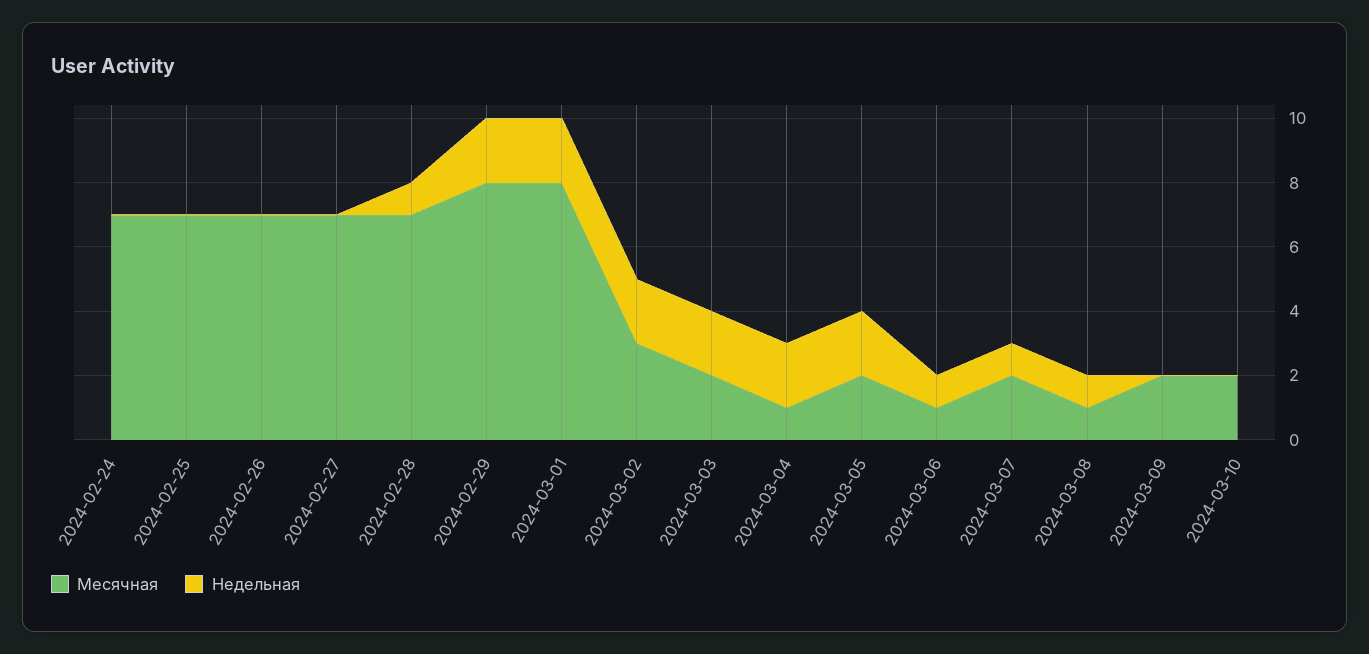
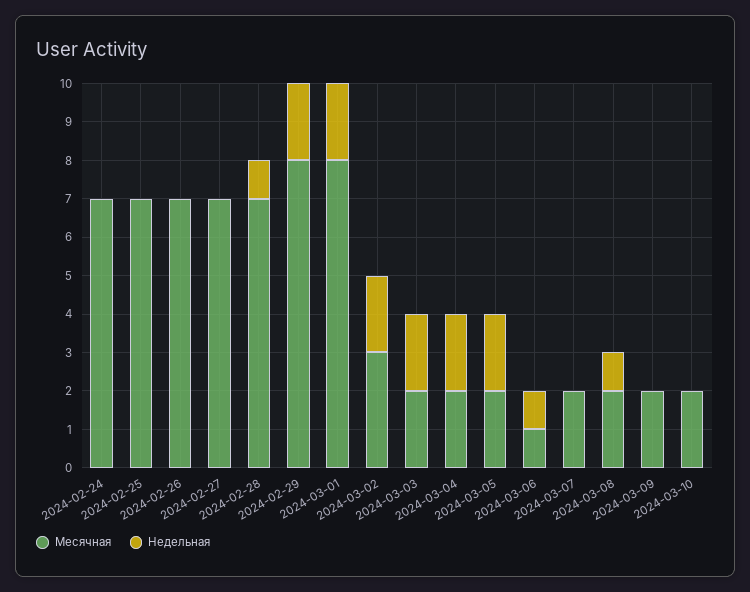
  {
    "Месячная": {
      "2024-02-24": 7,
      "2024-02-25": 7,
      "2024-02-26": 7,
      "2024-02-27": 7,
      "2024-02-28": 7,
      "2024-02-29": 8,
      "2024-03-01": 8,
      "2024-03-02": 3,
      "2024-03-03": 2,
-     "2024-03-04": 1,
+     "2024-03-04": 2,
      "2024-03-05": 2,
      "2024-03-06": 1,
      "2024-03-07": 2,
-     "2024-03-08": 1,
+     "2024-03-08": 2,
      "2024-03-09": 2,
      "2024-03-10": 2
    },
    "Недельная": {
      "2024-02-24": 0,
      "2024-02-25": 0,
      "2024-02-26": 0,
      "2024-02-27": 0,
      "2024-02-28": 1,
      "2024-02-29": 2,
      "2024-03-01": 2,
      "2024-03-02": 2,
      "2024-03-03": 2,
      "2024-03-04": 2,
      "2024-03-05": 2,
      "2024-03-06": 1,
-     "2024-03-07": 1,
+     "2024-03-07": 0,
      "2024-03-08": 1,
      "2024-03-09": 0,
      "2024-03-10": 0
    }
  }

